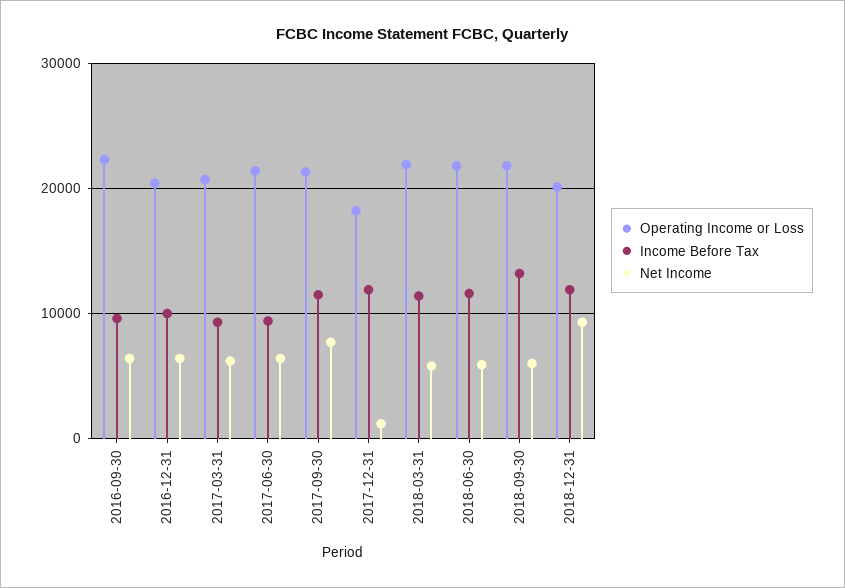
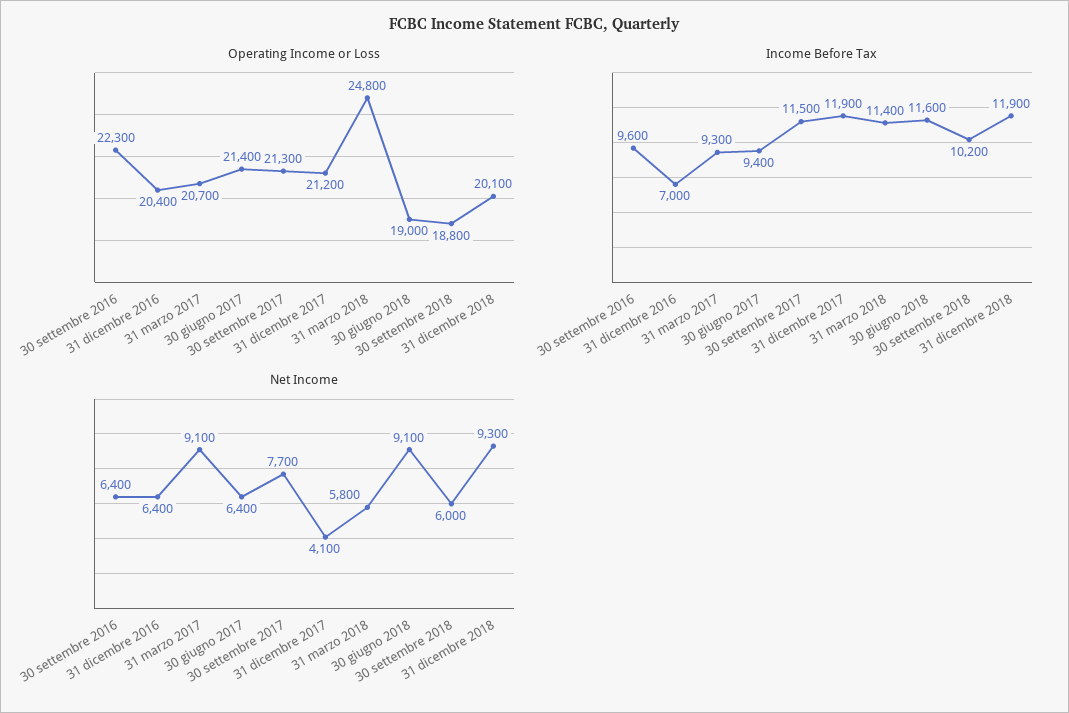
  {
    "Operating Income or Loss": {
      "2016-09-30": 22300,
      "2016-12-31": 20400,
      "2017-03-31": 20700,
      "2017-06-30": 21400,
      "2017-09-30": 21300,
-     "2017-12-31": 18000,
+     "2017-12-31": 21200,
-     "2018-03-31": 22000,
+     "2018-03-31": 24800,
-     "2018-06-30": 22000,
+     "2018-06-30": 19000,
-     "2018-09-30": 22000,
+     "2018-09-30": 18800,
      "2018-12-31": 20100
    },
    "Income Before Tax": {
      "2016-09-30": 9600,
-     "2016-12-31": 10000,
+     "2016-12-31": 7000,
      "2017-03-31": 9300,
      "2017-06-30": 9400,
      "2017-09-30": 11500,
      "2017-12-31": 11900,
      "2018-03-31": 11400,
      "2018-06-30": 11600,
-     "2018-09-30": 13000,
+     "2018-09-30": 10200,
      "2018-12-31": 11900
    },
    "Net Income": {
      "2016-09-30": 6400,
      "2016-12-31": 6400,
-     "2017-03-31": 6000,
+     "2017-03-31": 9100,
      "2017-06-30": 6400,
      "2017-09-30": 7700,
-     "2017-12-31": 1000,
+     "2017-12-31": 4100,
      "2018-03-31": 5800,
-     "2018-06-30": 6000,
+     "2018-06-30": 9100,
      "2018-09-30": 6000,
      "2018-12-31": 9300
    }
  }

